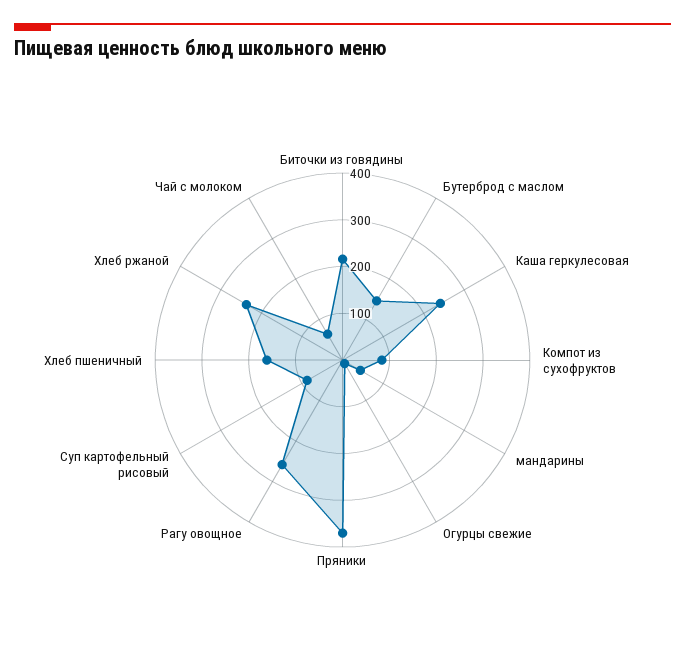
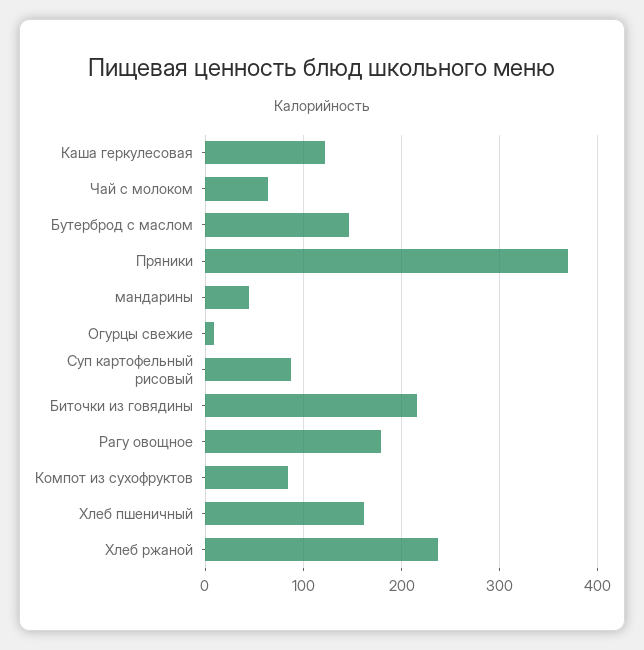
  {
    "Биточки из говядины": 220,
    "Бутерброд с маслом": 150,
-   "Каша геркулесовая": 240,
+   "Каша геркулесовая": 120,
    "Компот из сухофруктов": 80,
    "мандарины": 40,
    "Огурцы свежие": 10,
    "Пряники": 370,
-   "Рагу овощное": 260,
+   "Рагу овощное": 180,
    "Суп картофельный рисовый": 90,
    "Хлеб пшеничный": 160,
    "Хлеб ржаной": 240,
    "Чай с молоком": 60
  }

